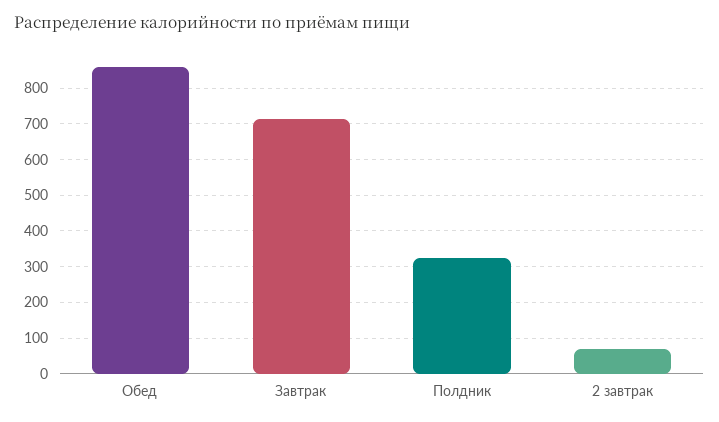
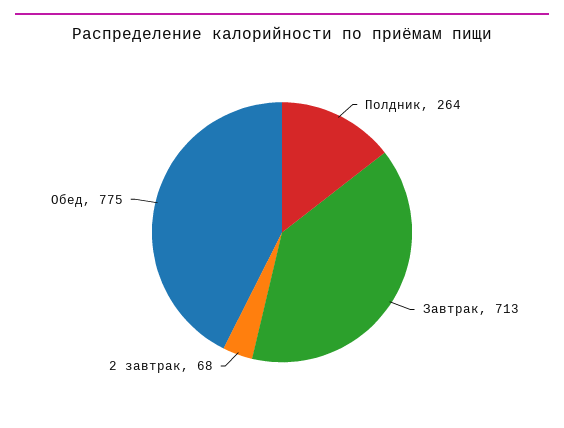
  {
-   "Обед": 860,
+   "Обед": 775,
    "Завтрак": 713,
-   "Полдник": 320,
+   "Полдник": 264,
    "2 завтрак": 68
  }

